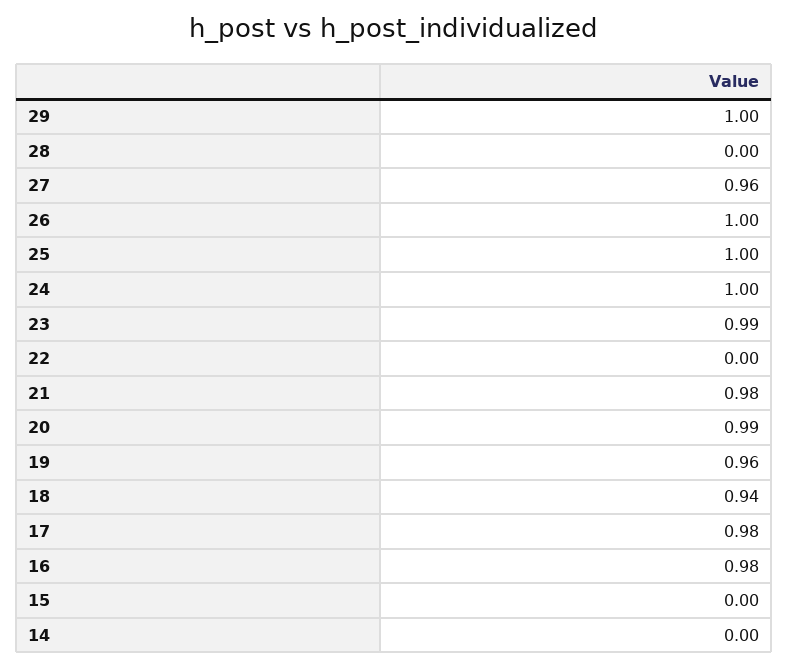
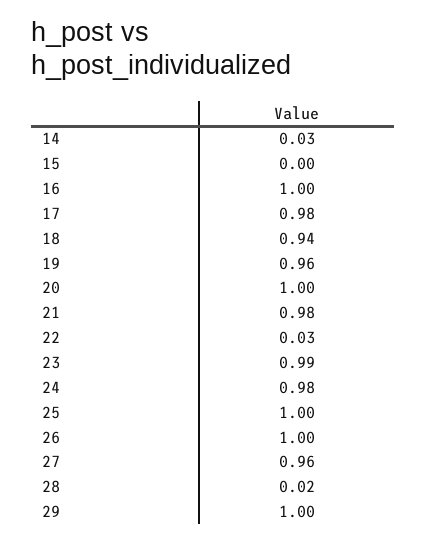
  {
    "29": 1,
-   "28": 0,
+   "28": 0.02,
    "27": 0.96,
    "26": 1,
    "25": 1,
-   "24": 1,
+   "24": 0.98,
    "23": 0.99,
-   "22": 0,
+   "22": 0.03,
    "21": 0.98,
-   "20": 0.99,
+   "20": 1,
    "19": 0.96,
    "18": 0.94,
    "17": 0.98,
-   "16": 0.98,
+   "16": 1,
    "15": 0,
-   "14": 0
+   "14": 0.03
  }

